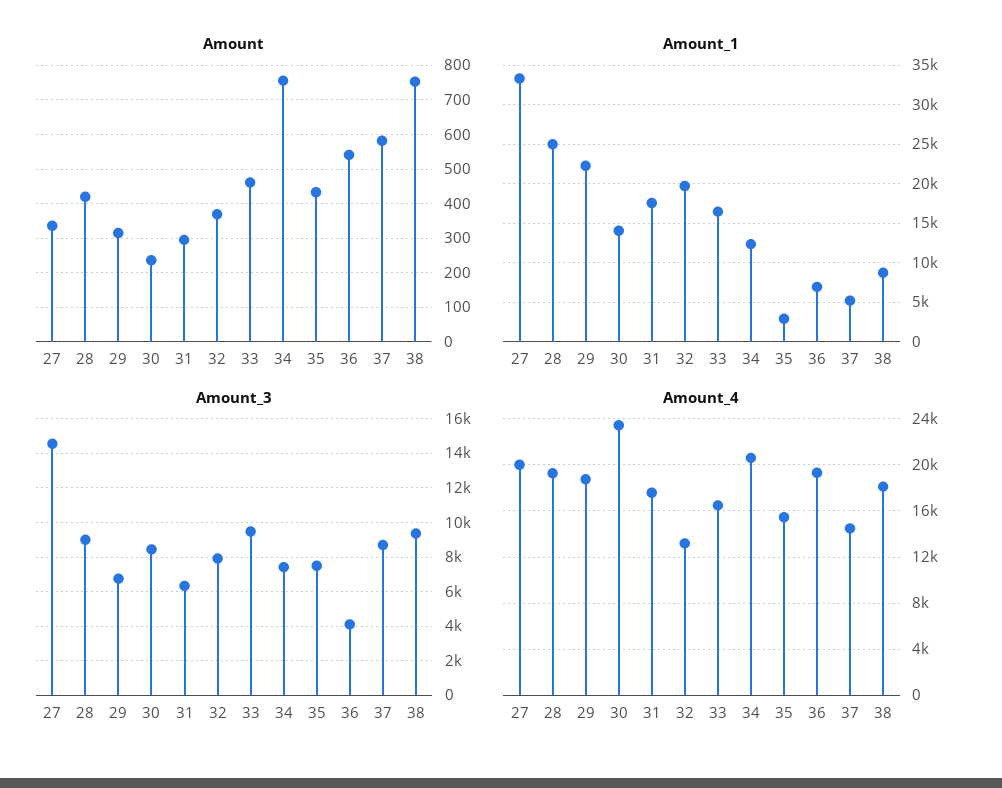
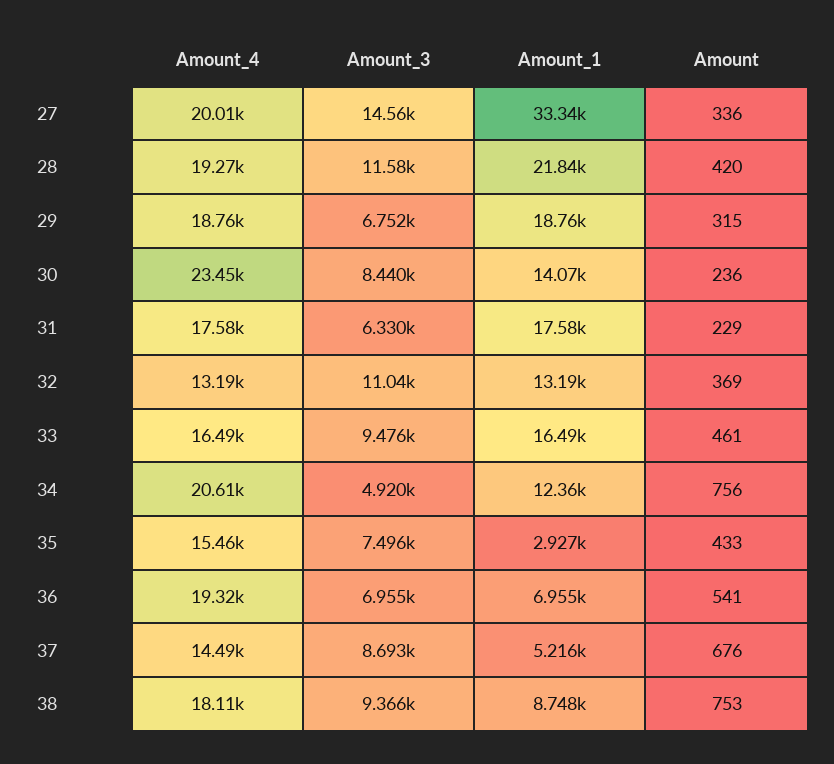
  {
    "Amount": {
      "27": 336,
      "28": 420,
      "29": 315,
      "30": 236,
-     "31": 300,
+     "31": 229,
      "32": 369,
      "33": 461,
      "34": 756,
      "35": 433,
      "36": 541,
-     "37": 580,
+     "37": 676,
      "38": 753
    },
    "Amount_1": {
      "27": 33340,
-     "28": 25000,
+     "28": 21840,
-     "29": 22000,
+     "29": 18760,
      "30": 14070,
      "31": 17580,
-     "32": 20000,
+     "32": 13190,
      "33": 16490,
      "34": 12360,
      "35": 2927,
      "36": 6955,
      "37": 5216,
      "38": 8748
    },
    "Amount_3": {
      "27": 14560,
-     "28": 9000,
+     "28": 11580,
      "29": 6752,
      "30": 8440,
      "31": 6330,
-     "32": 8000,
+     "32": 11040,
      "33": 9476,
-     "34": 7500,
+     "34": 4920,
      "35": 7496,
-     "36": 4000,
+     "36": 6955,
      "37": 8693,
      "38": 9366
    },
    "Amount_4": {
      "27": 20010,
      "28": 19270,
      "29": 18760,
      "30": 23450,
      "31": 17580,
      "32": 13190,
      "33": 16490,
      "34": 20610,
      "35": 15460,
      "36": 19320,
      "37": 14490,
      "38": 18110
    }
  }

